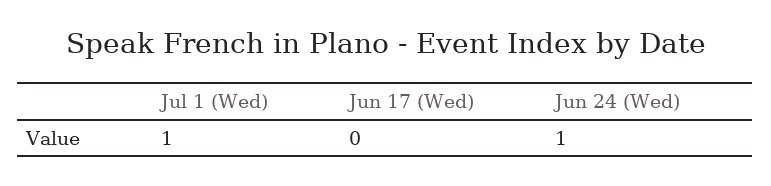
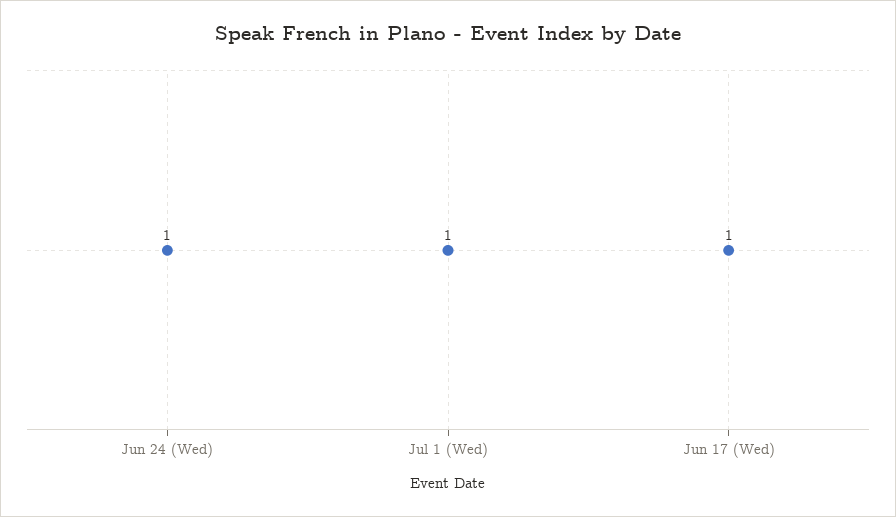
  {
    "Jul 1 (Wed)": 1,
-   "Jun 17 (Wed)": 0,
+   "Jun 17 (Wed)": 1,
    "Jun 24 (Wed)": 1
  }

